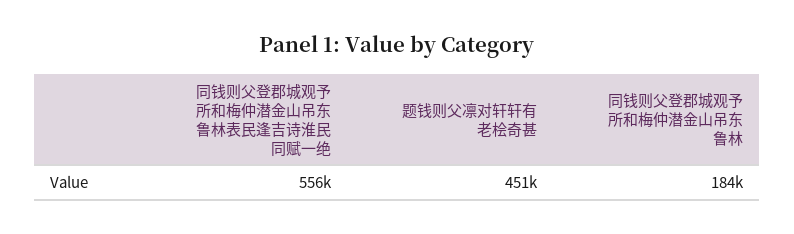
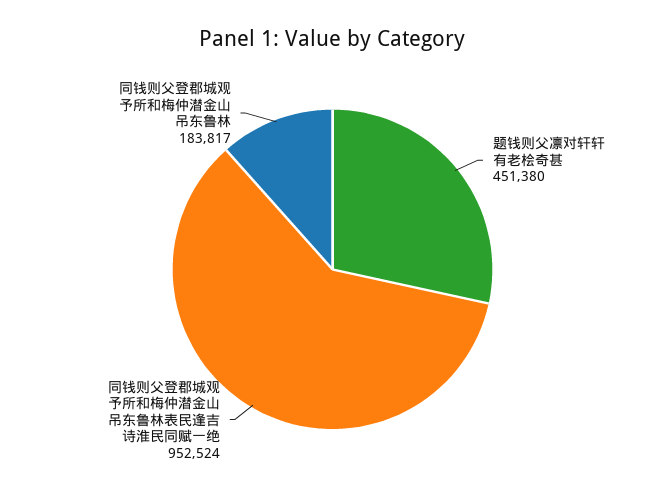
  {
-   "同钱则父登郡城观予所和梅仲潜金山吊东鲁林表民逢吉诗淮民同赋一绝": 556000,
+   "同钱则父登郡城观予所和梅仲潜金山吊东鲁林表民逢吉诗淮民同赋一绝": 952524,
    "题钱则父凛对轩轩有老桧奇甚": 451380,
    "同钱则父登郡城观予所和梅仲潜金山吊东鲁林": 183817
  }

